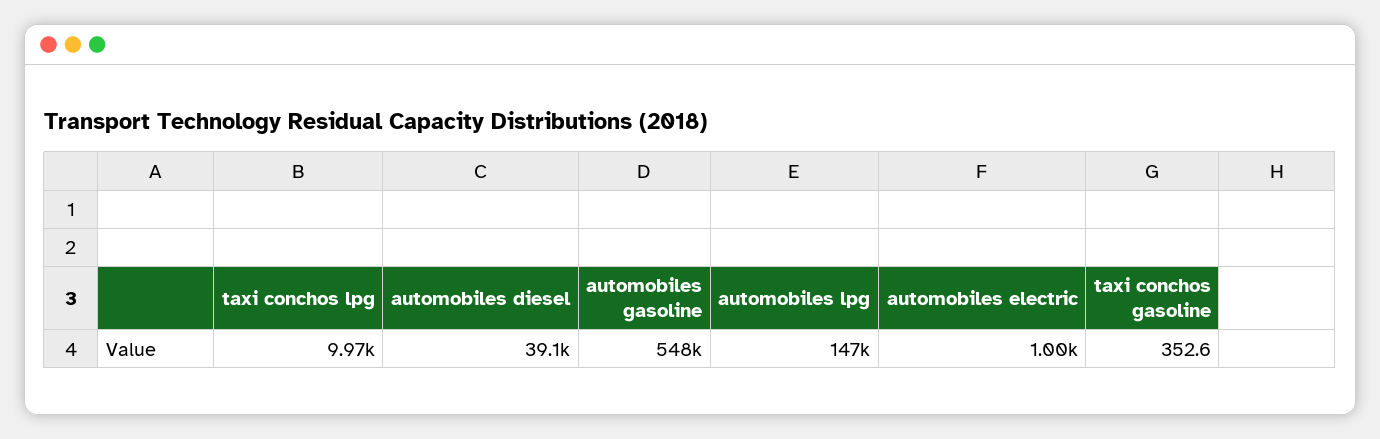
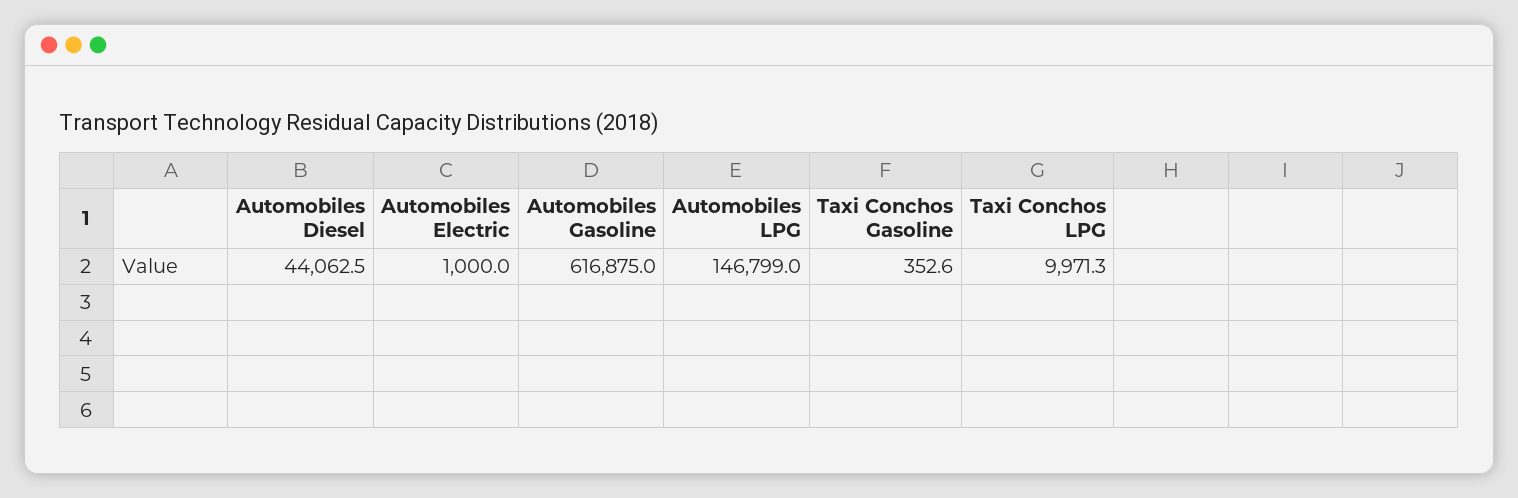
  {
    "taxi conchos lpg": 9971.3,
-   "automobiles diesel": 39100,
+   "automobiles diesel": 44062.5,
-   "automobiles gasoline": 548000,
+   "automobiles gasoline": 616875,
    "automobiles lpg": 146799,
    "automobiles electric": 1000,
    "taxi conchos gasoline": 352.6
  }

